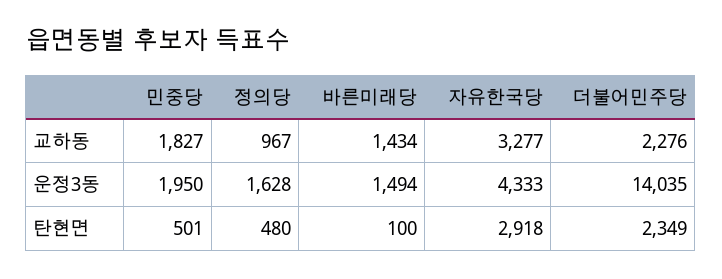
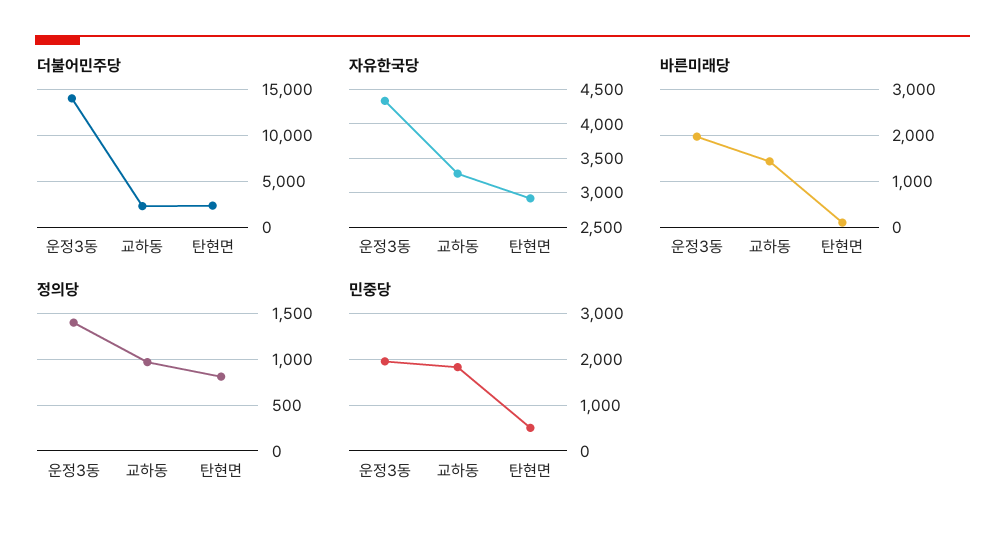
  {
    "민중당": {
      "교하동": 1827,
      "운정3동": 1950,
      "탄현면": 501
    },
    "정의당": {
      "교하동": 967,
-     "운정3동": 1628,
+     "운정3동": 1400,
-     "탄현면": 480
+     "탄현면": 800
    },
    "바른미래당": {
      "교하동": 1434,
-     "운정3동": 1494,
+     "운정3동": 2000,
      "탄현면": 100
    },
    "자유한국당": {
      "교하동": 3277,
      "운정3동": 4333,
      "탄현면": 2918
    },
    "더불어민주당": {
      "교하동": 2276,
      "운정3동": 14035,
      "탄현면": 2349
    }
  }

